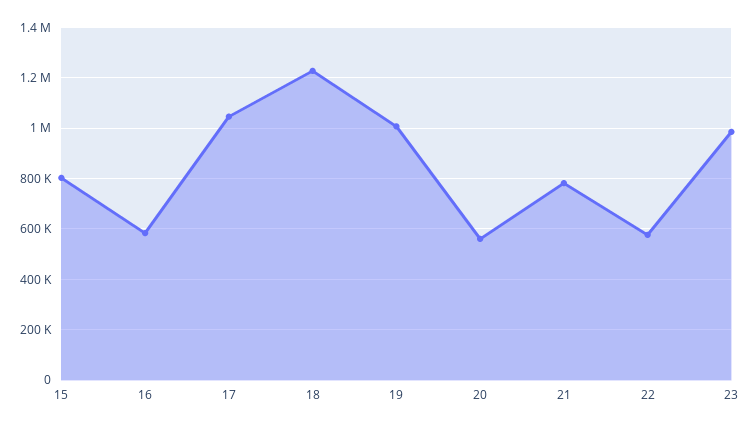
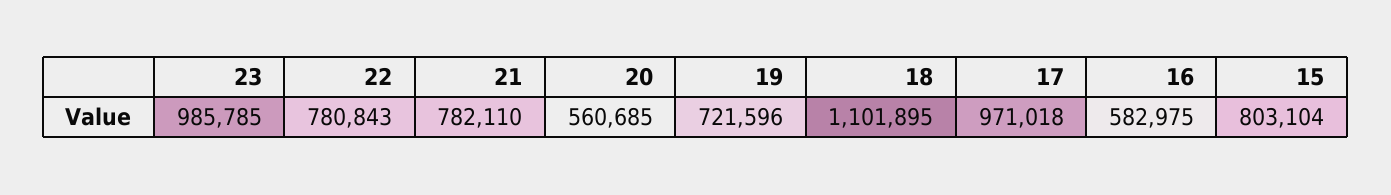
  {
    "15": 803104,
    "16": 582975,
-   "17": 1050000,
+   "17": 971018,
-   "18": 1225000,
+   "18": 1101895,
-   "19": 1000000,
+   "19": 721596,
    "20": 560685,
    "21": 782110,
-   "22": 575000,
+   "22": 780843,
    "23": 985785
  }

